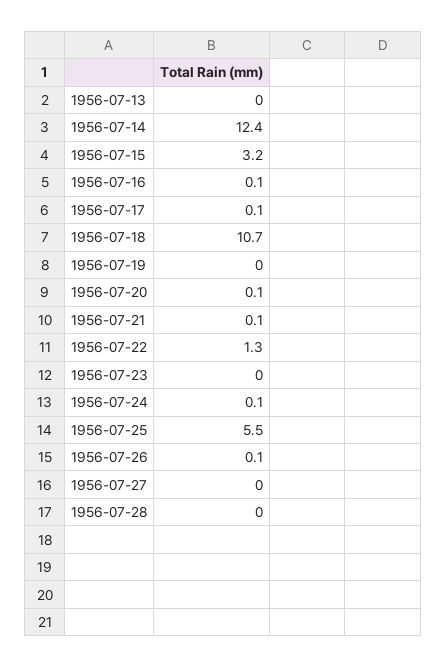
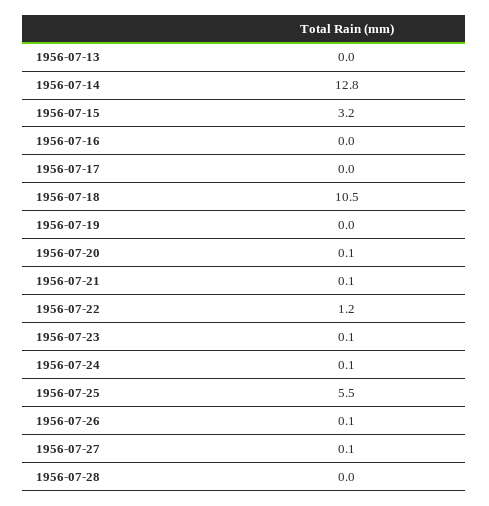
  {
    "1956-07-13": 0,
-   "1956-07-14": 12.4,
+   "1956-07-14": 12.8,
    "1956-07-15": 3.2,
-   "1956-07-16": 0.1,
+   "1956-07-16": 0,
-   "1956-07-17": 0.1,
+   "1956-07-17": 0,
-   "1956-07-18": 10.7,
+   "1956-07-18": 10.5,
    "1956-07-19": 0,
    "1956-07-20": 0.1,
    "1956-07-21": 0.1,
-   "1956-07-22": 1.3,
+   "1956-07-22": 1.2,
-   "1956-07-23": 0,
+   "1956-07-23": 0.1,
    "1956-07-24": 0.1,
    "1956-07-25": 5.5,
    "1956-07-26": 0.1,
-   "1956-07-27": 0,
+   "1956-07-27": 0.1,
    "1956-07-28": 0
  }

